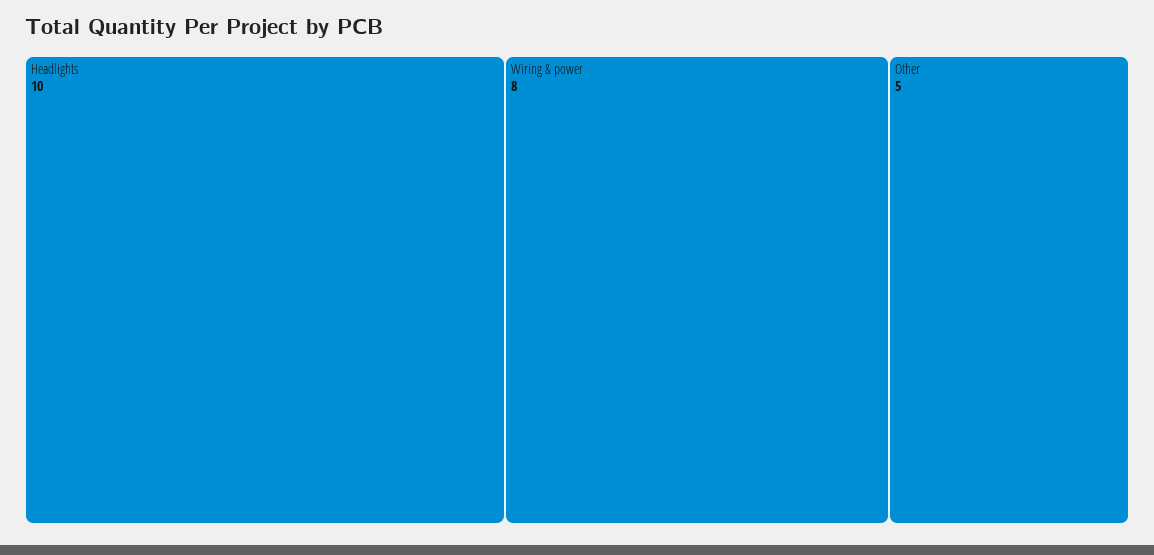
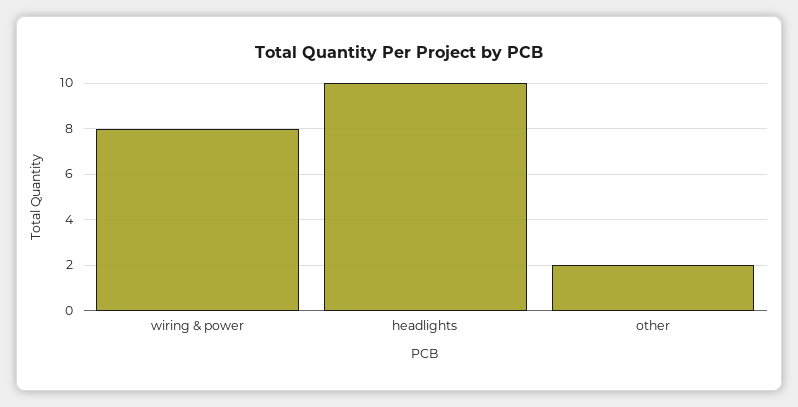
  {
    "Headlights": 10,
    "Wiring & power": 8,
-   "Other": 5
+   "Other": 2
  }

